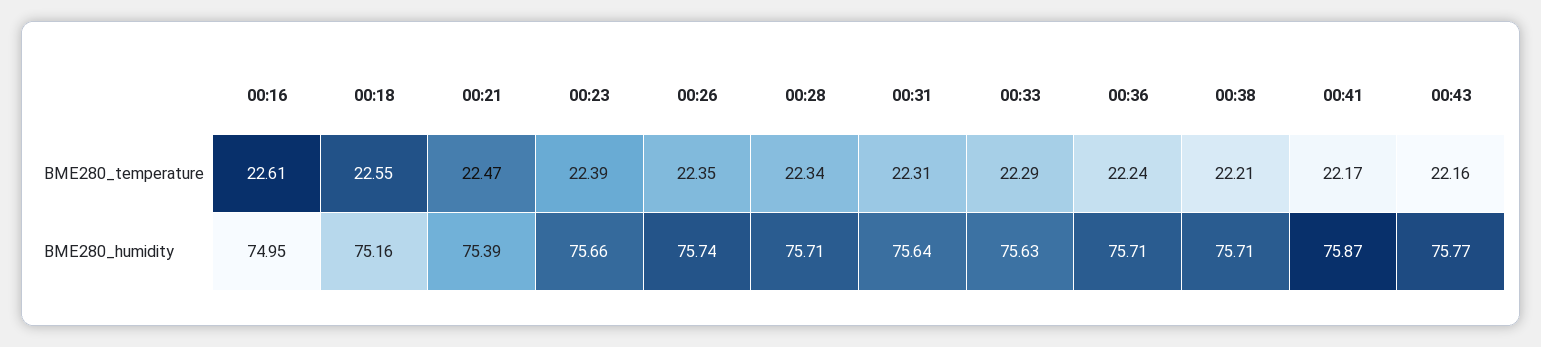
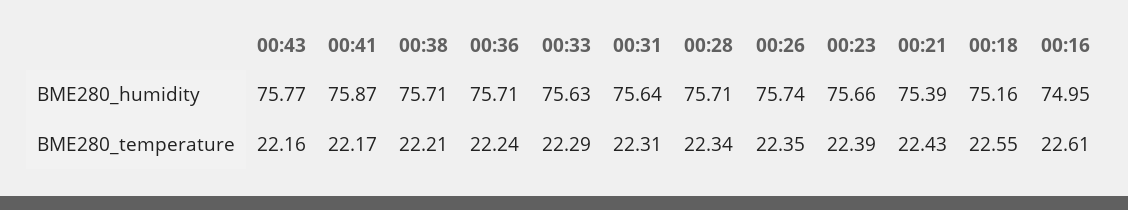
  {
    "00:16": {
      "BME280_temperature": 22.61,
      "BME280_humidity": 74.95
    },
    "00:18": {
      "BME280_temperature": 22.55,
      "BME280_humidity": 75.16
    },
    "00:21": {
-     "BME280_temperature": 22.47,
+     "BME280_temperature": 22.43,
      "BME280_humidity": 75.39
    },
    "00:23": {
      "BME280_temperature": 22.39,
      "BME280_humidity": 75.66
    },
    "00:26": {
      "BME280_temperature": 22.35,
      "BME280_humidity": 75.74
    },
    "00:28": {
      "BME280_temperature": 22.34,
      "BME280_humidity": 75.71
    },
    "00:31": {
      "BME280_temperature": 22.31,
      "BME280_humidity": 75.64
    },
    "00:33": {
      "BME280_temperature": 22.29,
      "BME280_humidity": 75.63
    },
    "00:36": {
      "BME280_temperature": 22.24,
      "BME280_humidity": 75.71
    },
    "00:38": {
      "BME280_temperature": 22.21,
      "BME280_humidity": 75.71
    },
    "00:41": {
      "BME280_temperature": 22.17,
      "BME280_humidity": 75.87
    },
    "00:43": {
      "BME280_temperature": 22.16,
      "BME280_humidity": 75.77
    }
  }

